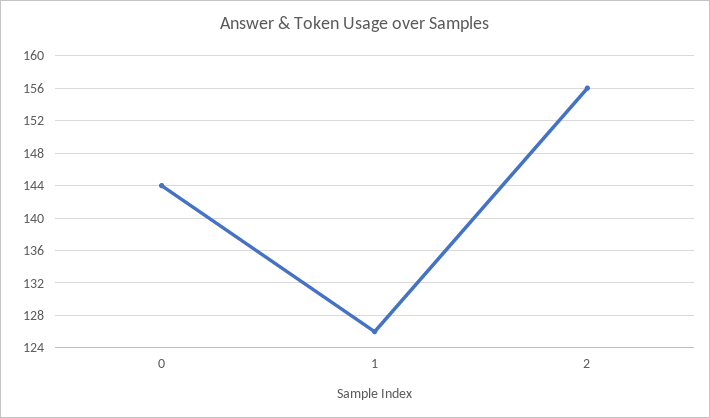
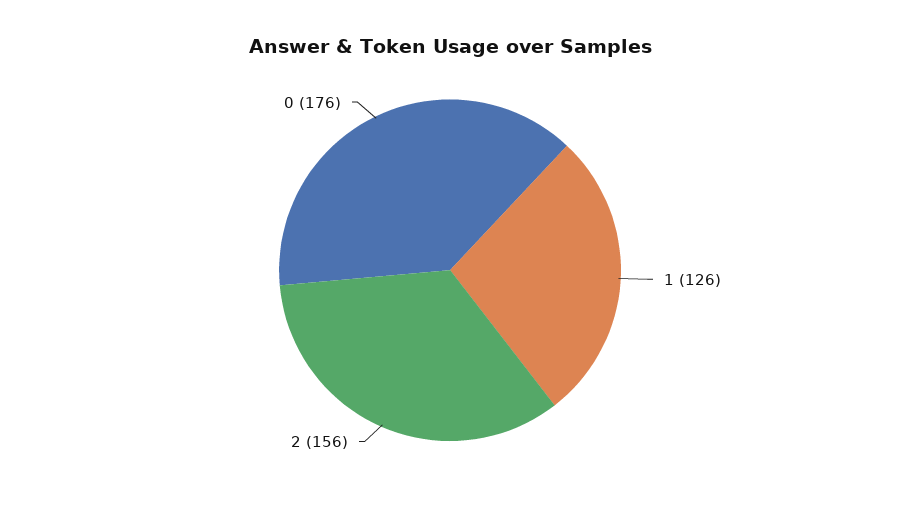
  {
-   "0": 144,
+   "0": 176,
    "1": 126,
    "2": 156
  }

